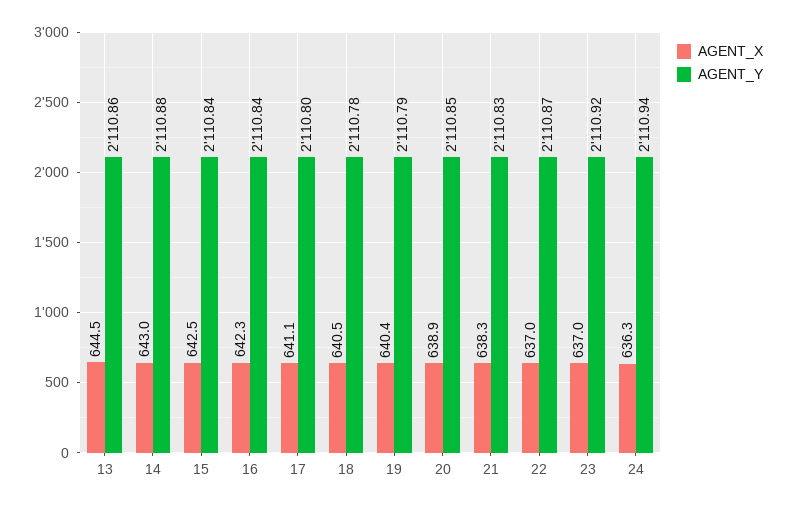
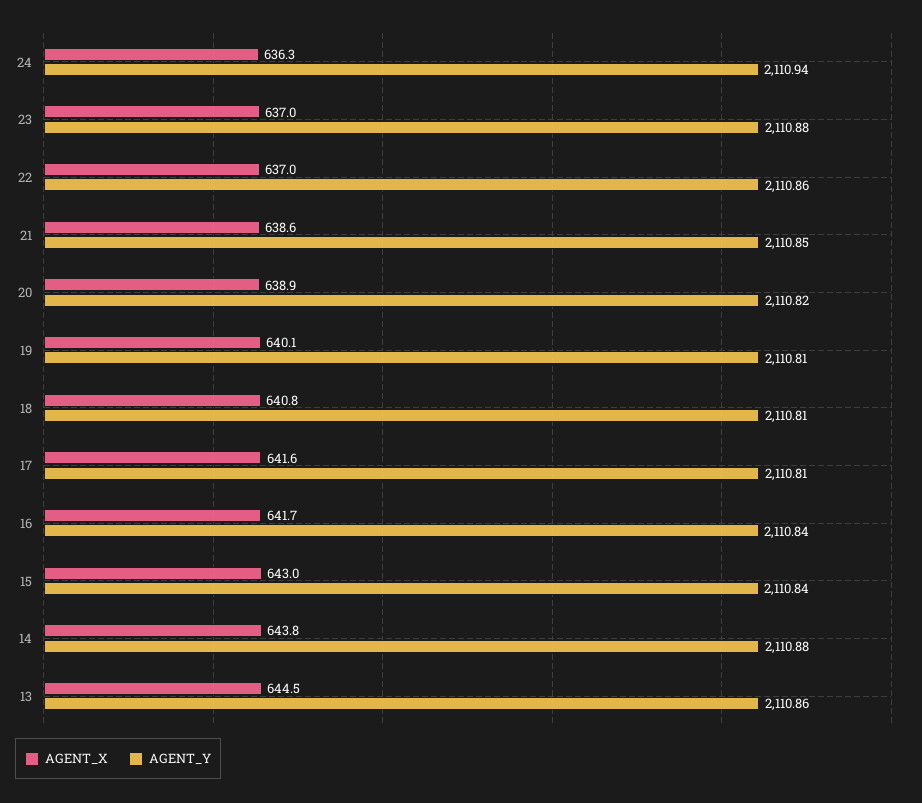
  {
    "AGENT_X": {
      "13": 644.5,
-     "14": 643,
+     "14": 643.8,
-     "15": 642.5,
+     "15": 643,
-     "16": 642.3,
+     "16": 641.7,
-     "17": 641.1,
+     "17": 641.6,
-     "18": 640.5,
+     "18": 640.8,
-     "19": 640.4,
+     "19": 640.1,
      "20": 638.9,
-     "21": 638.3,
+     "21": 638.6,
      "22": 637,
      "23": 637,
      "24": 636.3
    },
    "AGENT_Y": {
      "13": 2110.86,
      "14": 2110.88,
      "15": 2110.84,
      "16": 2110.84,
-     "17": 2110.8,
+     "17": 2110.81,
-     "18": 2110.78,
+     "18": 2110.81,
-     "19": 2110.79,
+     "19": 2110.81,
-     "20": 2110.85,
+     "20": 2110.82,
-     "21": 2110.83,
+     "21": 2110.85,
-     "22": 2110.87,
+     "22": 2110.86,
-     "23": 2110.92,
+     "23": 2110.88,
      "24": 2110.94
    }
  }

